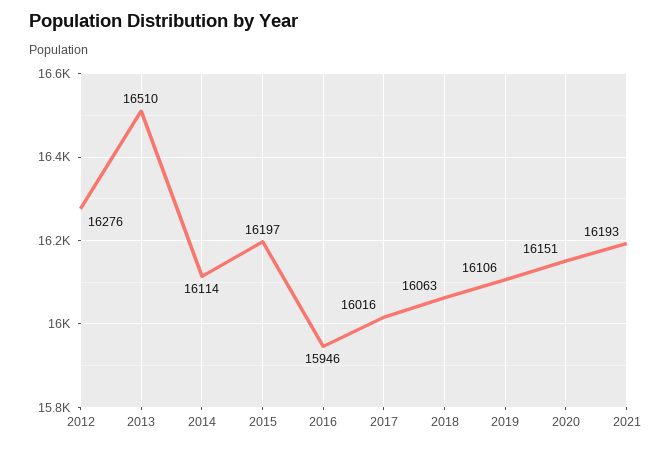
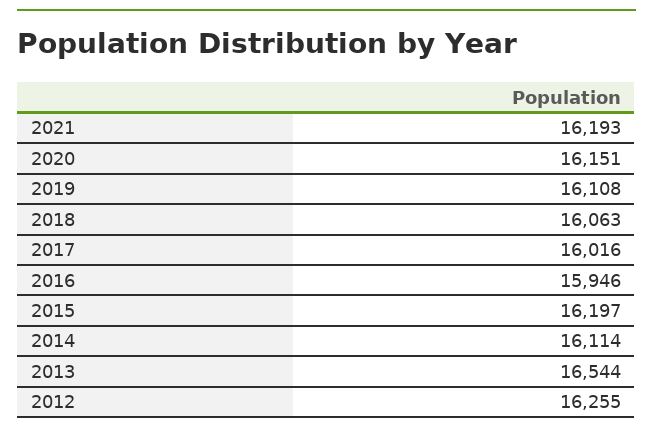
  {
-   "2012": 16276,
+   "2012": 16255,
-   "2013": 16510,
+   "2013": 16544,
    "2014": 16114,
    "2015": 16197,
    "2016": 15946,
    "2017": 16016,
    "2018": 16063,
-   "2019": 16106,
+   "2019": 16108,
    "2020": 16151,
    "2021": 16193
  }

